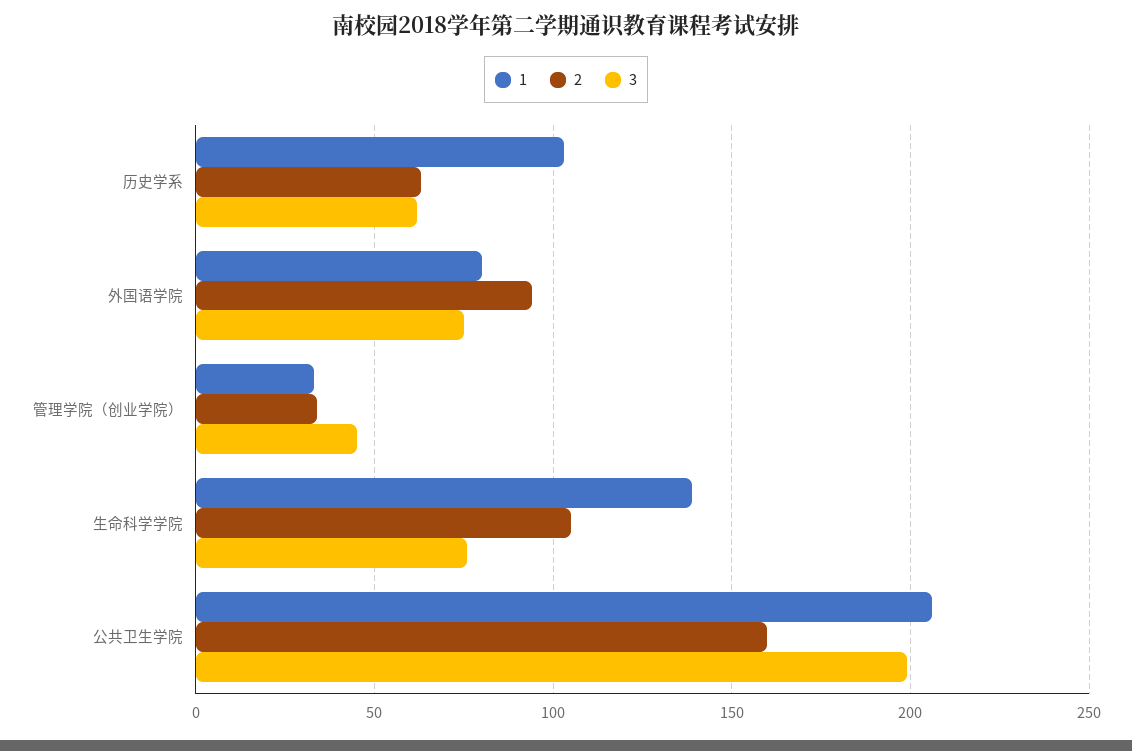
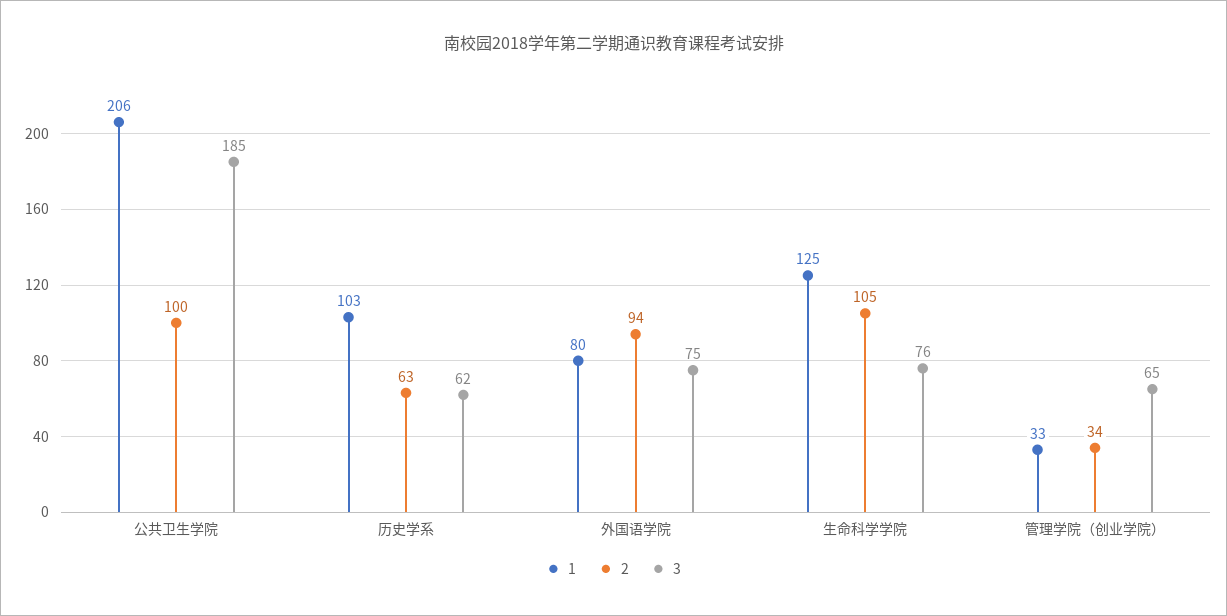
  {
    "1": {
      "历史学系": 103,
      "外国语学院": 80,
      "管理学院（创业学院）": 33,
-     "生命科学学院": 140,
+     "生命科学学院": 125,
      "公共卫生学院": 206
    },
    "2": {
      "历史学系": 63,
      "外国语学院": 94,
      "管理学院（创业学院）": 34,
      "生命科学学院": 105,
-     "公共卫生学院": 160
+     "公共卫生学院": 100
    },
    "3": {
      "历史学系": 62,
      "外国语学院": 75,
-     "管理学院（创业学院）": 45,
+     "管理学院（创业学院）": 65,
      "生命科学学院": 76,
-     "公共卫生学院": 200
+     "公共卫生学院": 185
    }
  }

